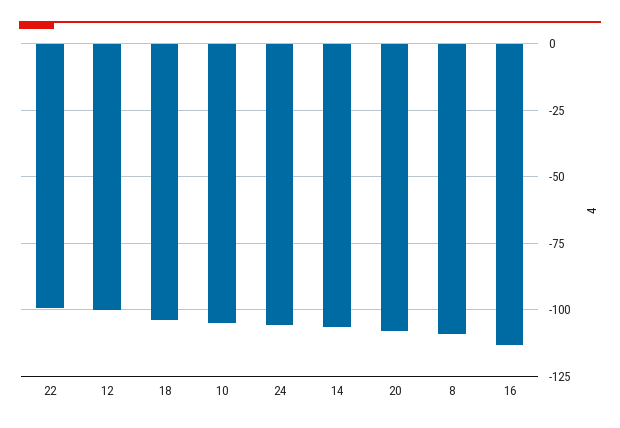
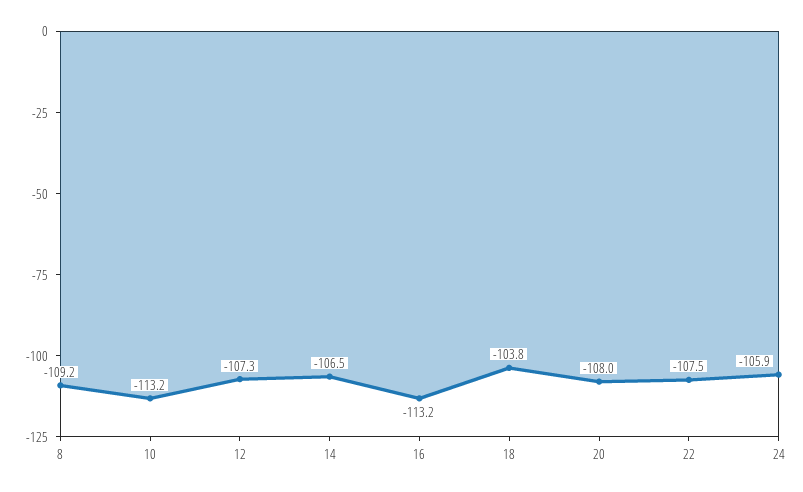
  {
-   "22": -100,
+   "22": -107.5,
-   "12": -100,
+   "12": -107.3,
    "18": -103.8,
-   "10": -105,
+   "10": -113.2,
    "24": -105.9,
    "14": -106.5,
    "20": -108,
    "8": -109.2,
    "16": -113.2
  }

